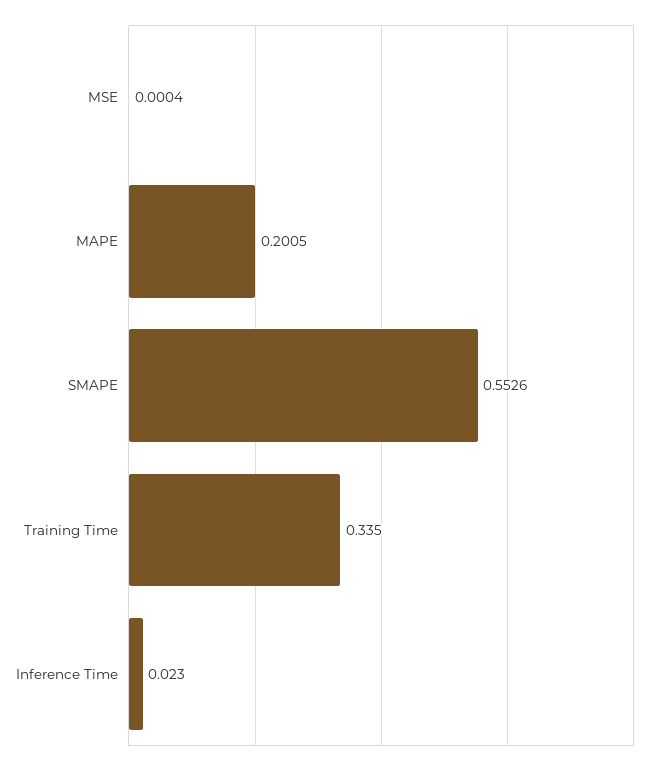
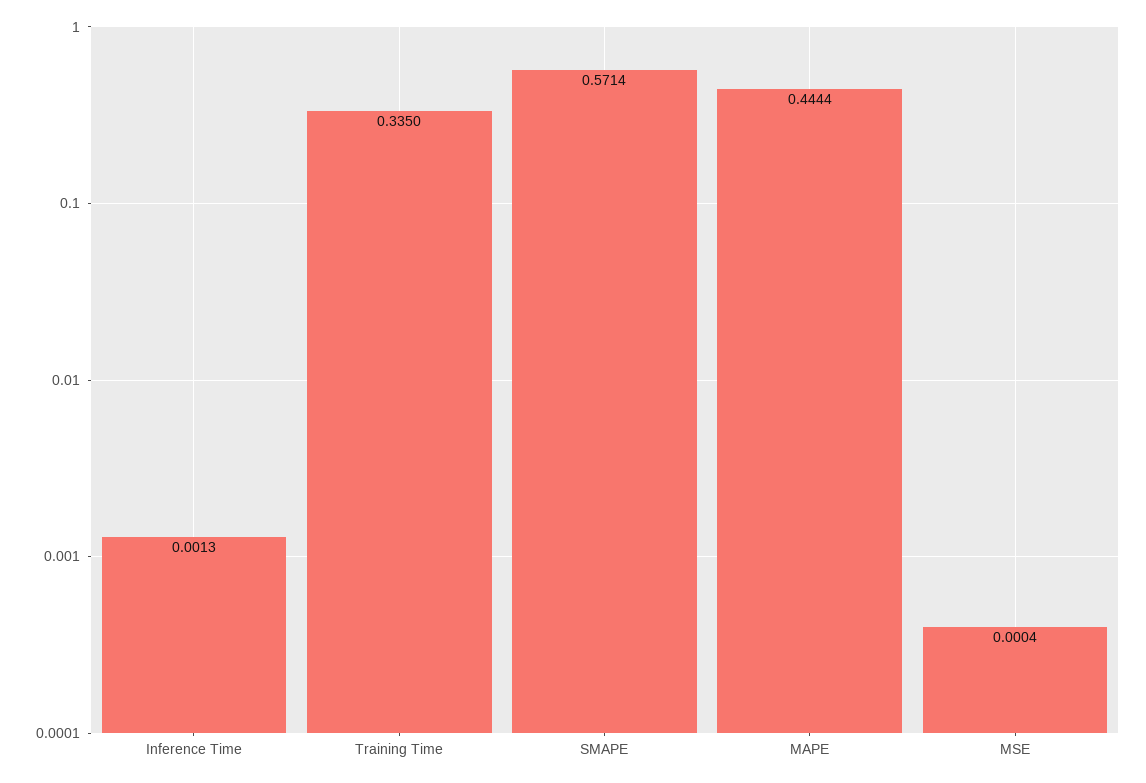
  {
    "MSE": 0.0004,
-   "MAPE": 0.2005,
+   "MAPE": 0.4444,
-   "SMAPE": 0.5526,
+   "SMAPE": 0.5714,
    "Training Time": 0.335,
-   "Inference Time": 0.023
+   "Inference Time": 0.0013
  }

